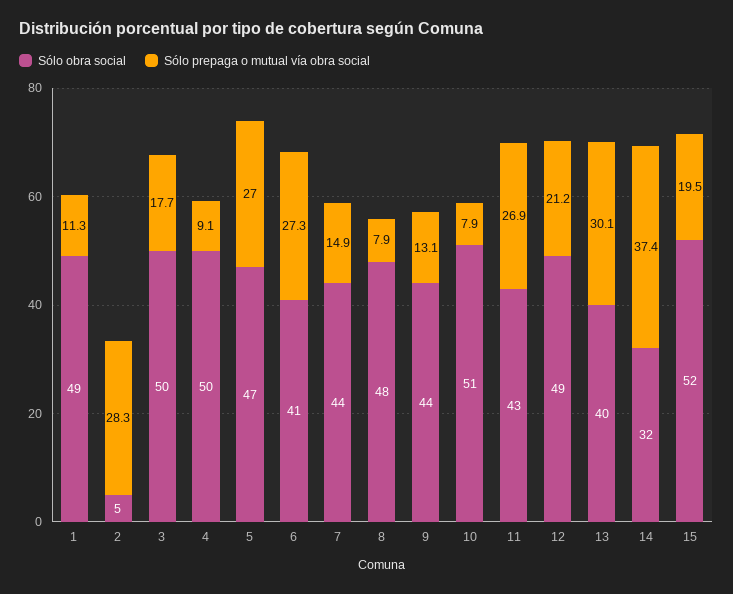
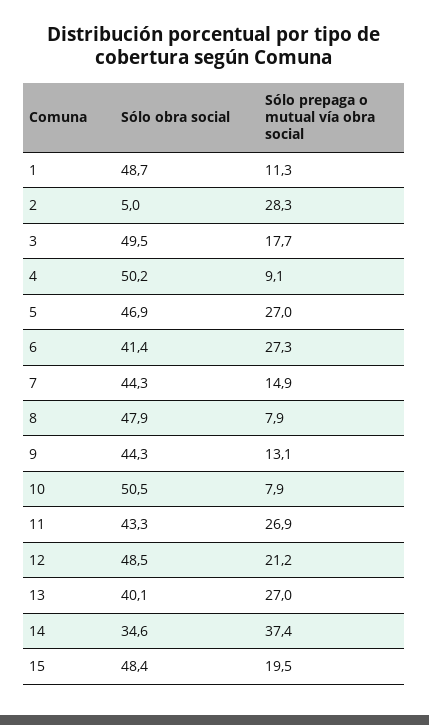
  {
    "Sólo obra social": {
      "1": 48.7,
      "2": 5,
      "3": 49.5,
      "4": 50.2,
      "5": 46.9,
      "6": 41.4,
      "7": 44.3,
      "8": 47.9,
      "9": 44.3,
      "10": 50.5,
      "11": 43.3,
      "12": 48.5,
      "13": 40.1,
-     "14": 32,
+     "14": 34.6,
-     "15": 52
+     "15": 48.4
    },
    "Sólo prepaga o mutual vía obra social": {
      "1": 11.3,
      "2": 28.3,
      "3": 17.7,
      "4": 9.1,
      "5": 27,
      "6": 27.3,
      "7": 14.9,
      "8": 7.9,
      "9": 13.1,
      "10": 7.9,
      "11": 26.9,
      "12": 21.2,
-     "13": 30.1,
+     "13": 27,
      "14": 37.4,
      "15": 19.5
    }
  }

